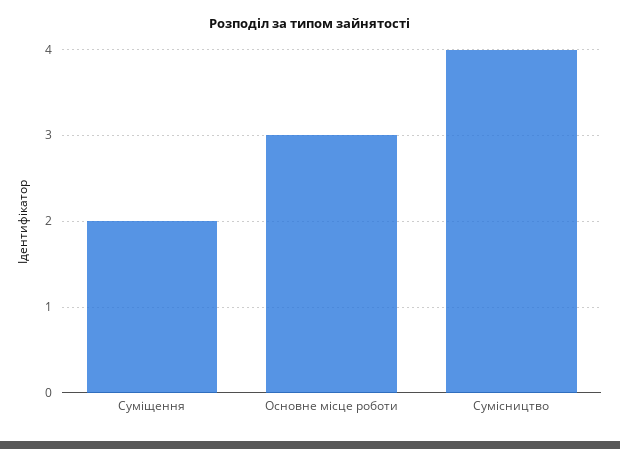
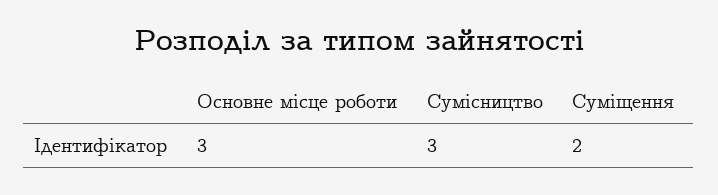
  {
    "Суміщення": 2,
    "Основне місце роботи": 3,
-   "Сумісництво": 4
+   "Сумісництво": 3
  }

